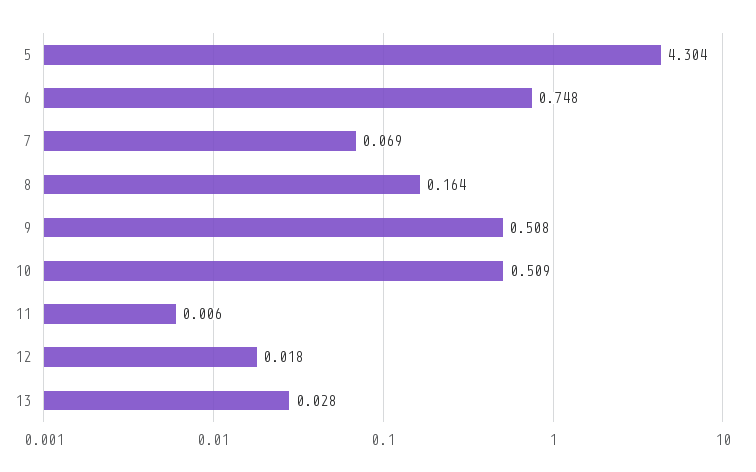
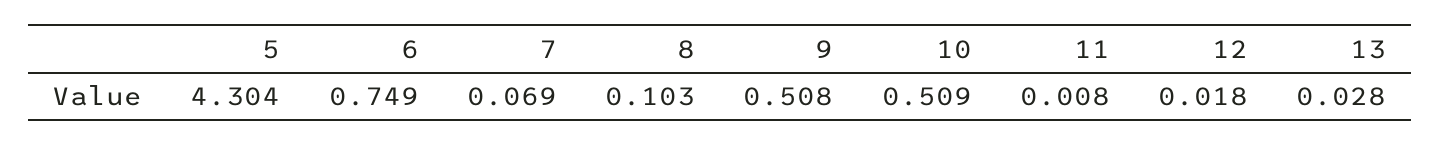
  {
    "5": 4.304,
-   "6": 0.748,
+   "6": 0.749,
    "7": 0.069,
-   "8": 0.164,
+   "8": 0.103,
    "9": 0.508,
    "10": 0.509,
-   "11": 0.006,
+   "11": 0.008,
    "12": 0.018,
    "13": 0.028
  }

